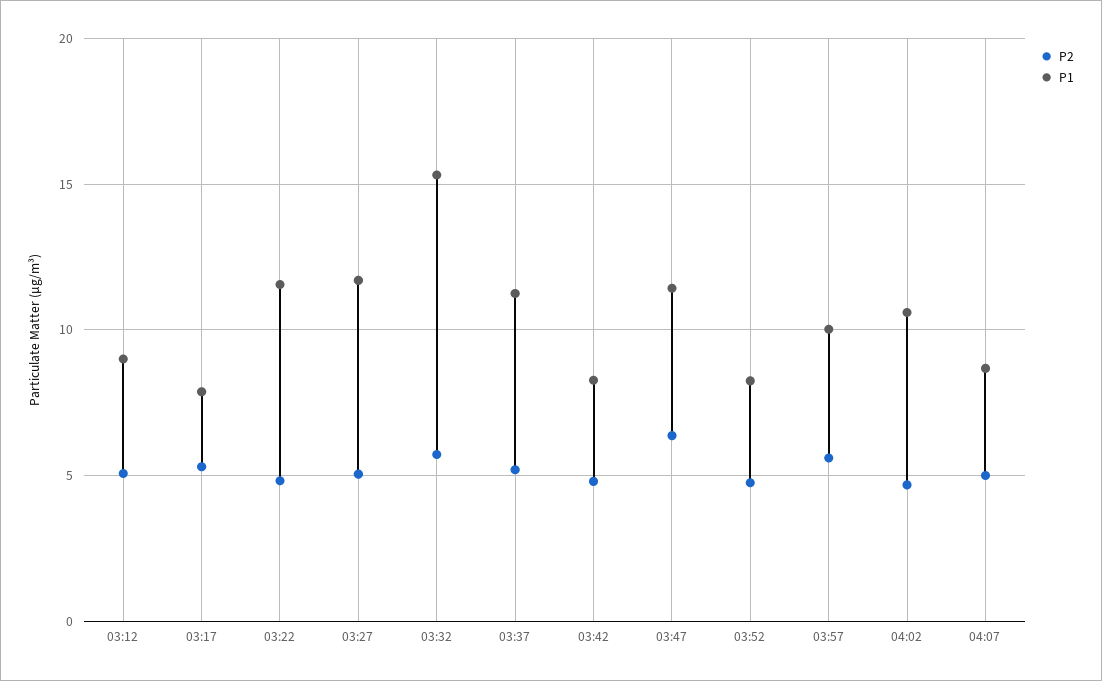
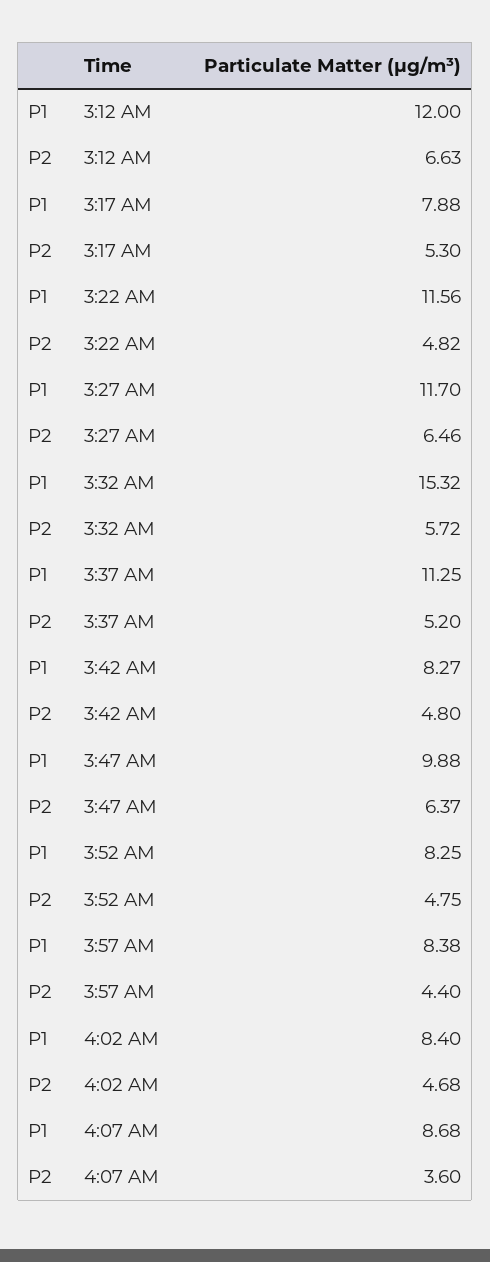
  {
    "P2": {
-     "03:12": 5,
+     "03:12": 6.63,
      "03:17": 5.3,
      "03:22": 4.82,
-     "03:27": 5,
+     "03:27": 6.46,
      "03:32": 5.72,
      "03:37": 5.2,
      "03:42": 4.8,
      "03:47": 6.37,
      "03:52": 4.75,
-     "03:57": 5.5,
+     "03:57": 4.4,
      "04:02": 4.68,
-     "04:07": 5
+     "04:07": 3.6
    },
    "P1": {
-     "03:12": 9,
+     "03:12": 12,
      "03:17": 7.88,
      "03:22": 11.56,
      "03:27": 11.7,
      "03:32": 15.32,
      "03:37": 11.25,
      "03:42": 8.27,
-     "03:47": 11.5,
+     "03:47": 9.88,
      "03:52": 8.25,
-     "03:57": 10,
+     "03:57": 8.38,
-     "04:02": 10.5,
+     "04:02": 8.4,
      "04:07": 8.68
    }
  }

